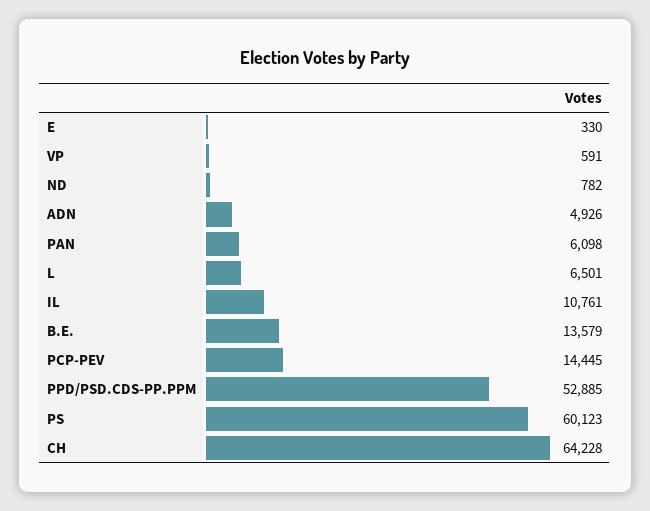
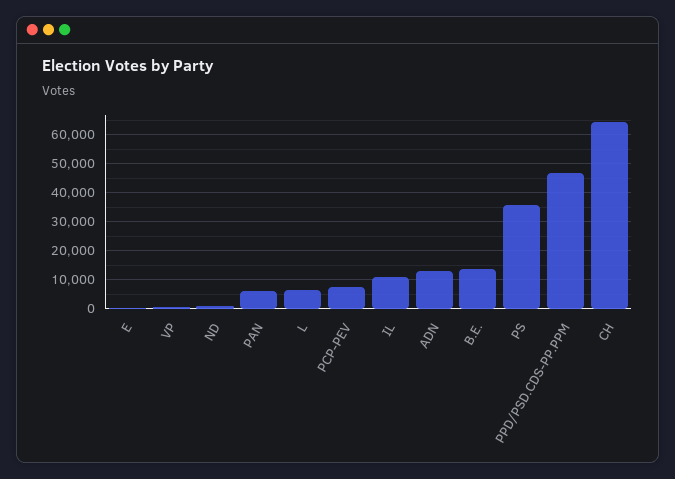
  {
    "E": 330,
    "VP": 591,
    "ND": 782,
-   "ADN": 4926,
+   "ADN": 12500,
    "PAN": 6098,
    "L": 6501,
    "IL": 10761,
    "B.E.": 13579,
-   "PCP-PEV": 14445,
+   "PCP-PEV": 7500,
-   "PPD/PSD.CDS-PP.PPM": 52885,
+   "PPD/PSD.CDS-PP.PPM": 47500,
-   "PS": 60123,
+   "PS": 35000,
    "CH": 64228
  }

